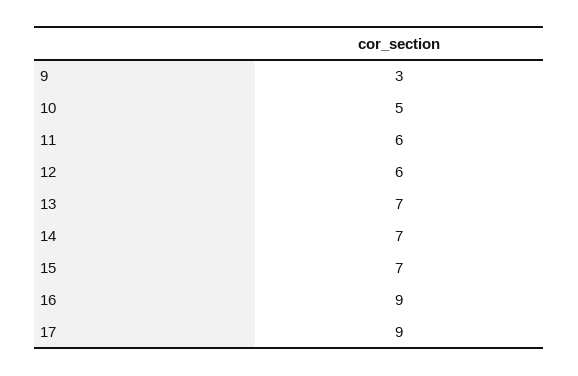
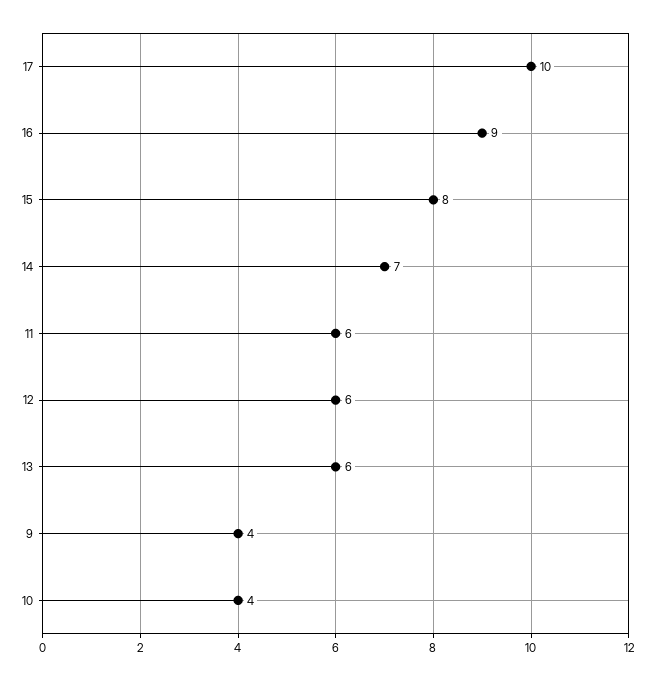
  {
-   "9": 3,
+   "9": 4,
-   "10": 5,
+   "10": 4,
    "11": 6,
    "12": 6,
-   "13": 7,
+   "13": 6,
    "14": 7,
-   "15": 7,
+   "15": 8,
    "16": 9,
-   "17": 9
+   "17": 10
  }

